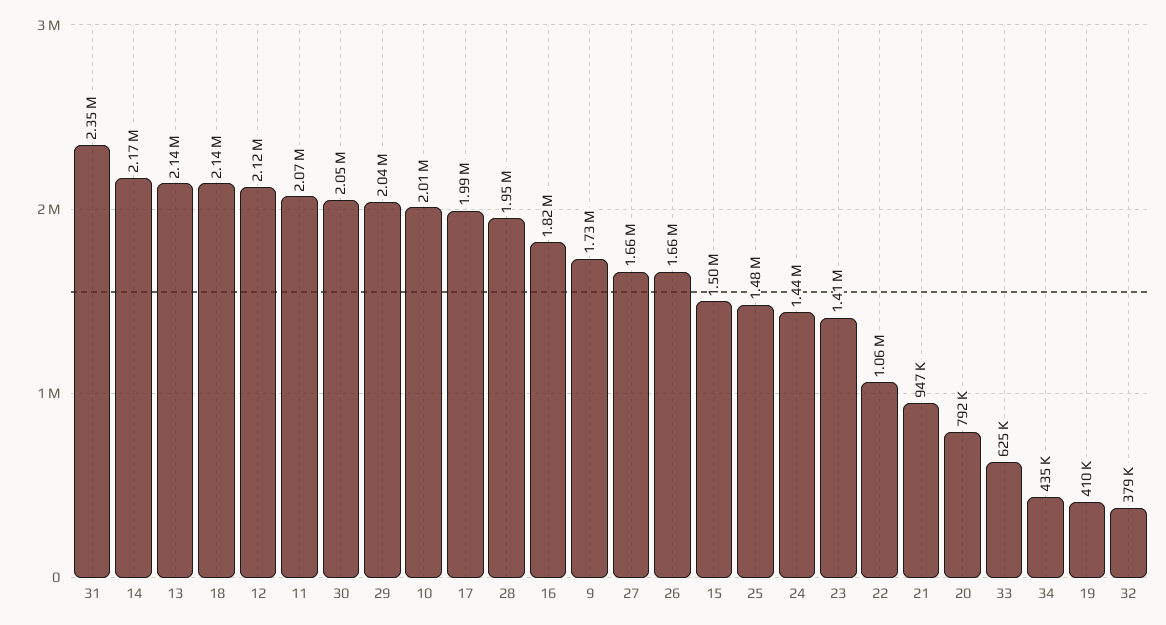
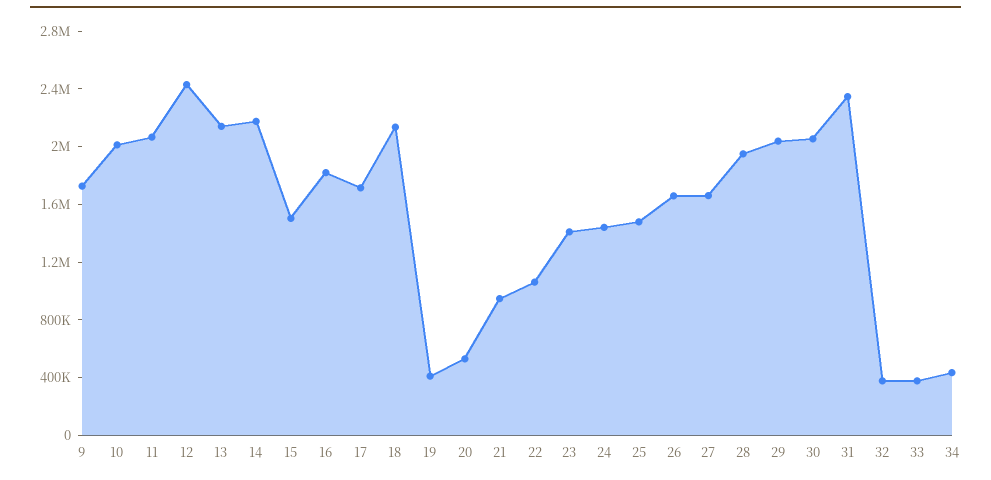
  {
    "31": 2350000,
    "14": 2170000,
    "13": 2140000,
    "18": 2140000,
-   "12": 2120000,
+   "12": 2400000,
    "11": 2070000,
    "30": 2050000,
    "29": 2040000,
    "10": 2010000,
-   "17": 1990000,
+   "17": 1700000,
    "28": 1950000,
    "16": 1820000,
    "9": 1730000,
    "27": 1660000,
    "26": 1660000,
    "15": 1500000,
    "25": 1480000,
    "24": 1440000,
    "23": 1410000,
    "22": 1060000,
    "21": 947000,
-   "20": 792000,
+   "20": 500000,
-   "33": 625000,
+   "33": 400000,
    "34": 435000,
    "19": 410000,
    "32": 379000
  }

